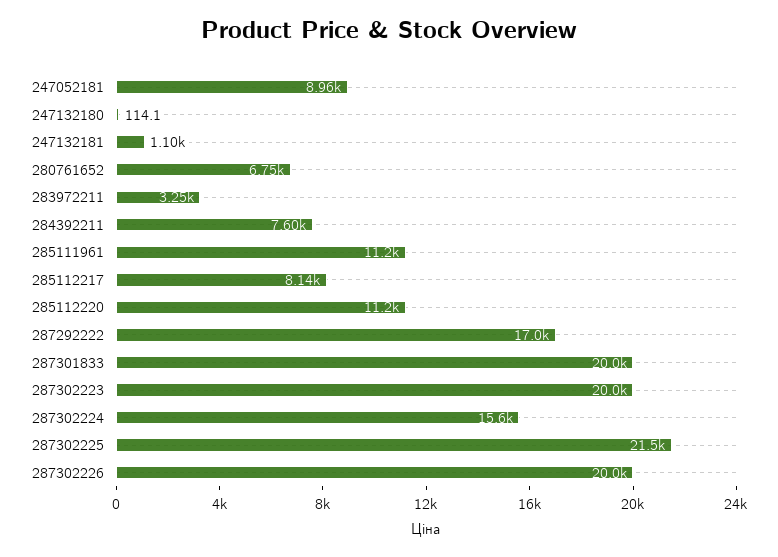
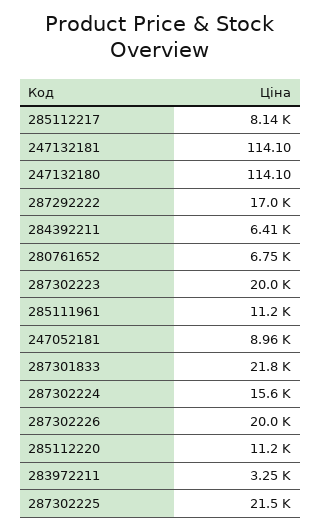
  {
    "247052181": 8960,
    "247132180": 114.1,
-   "247132181": 1100,
+   "247132181": 114.1,
    "280761652": 6750,
    "283972211": 3250,
-   "284392211": 7600,
+   "284392211": 6410,
    "285111961": 11200,
    "285112217": 8140,
    "285112220": 11200,
    "287292222": 17000,
-   "287301833": 20000,
+   "287301833": 21800,
    "287302223": 20000,
    "287302224": 15600,
    "287302225": 21500,
    "287302226": 20000
  }

